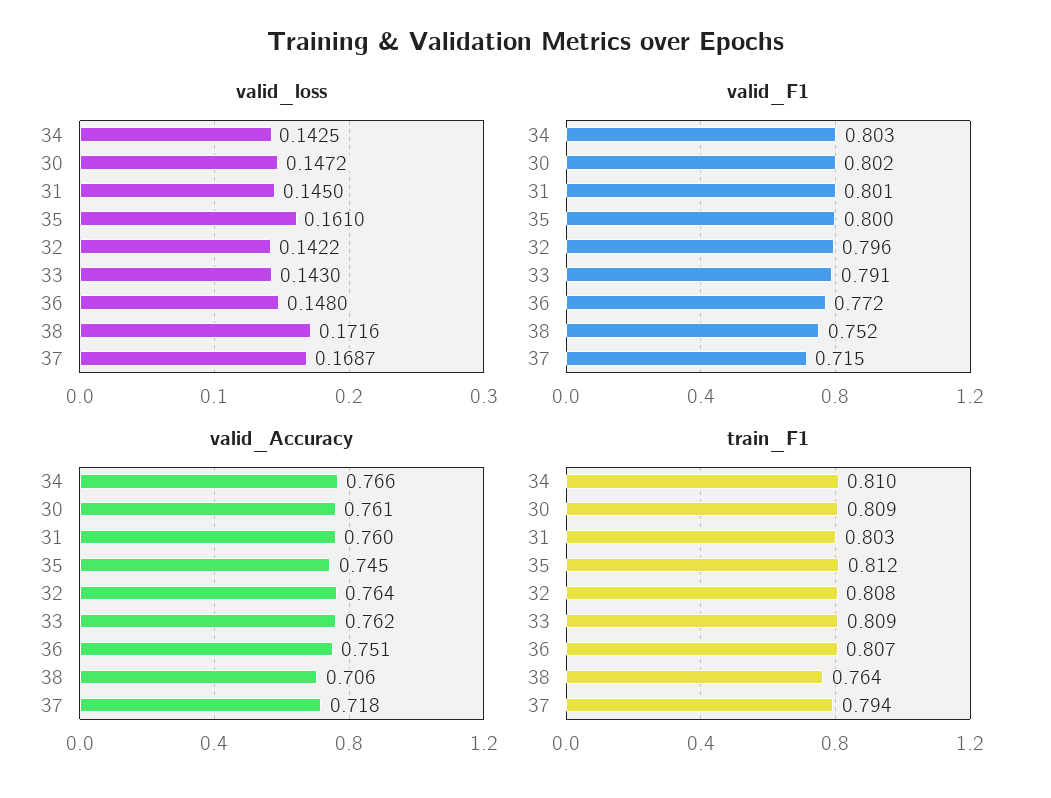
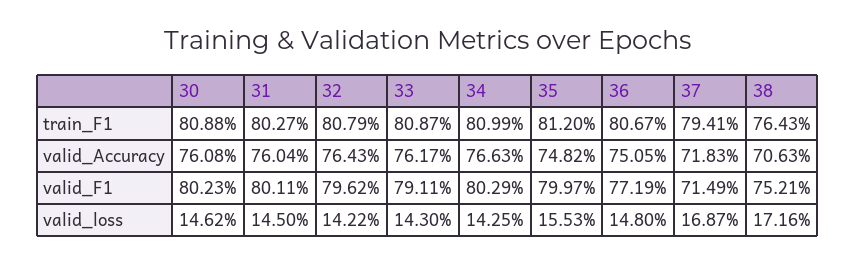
  {
    "valid_loss": {
      "34": 0.1425,
-     "30": 0.1472,
+     "30": 0.1462,
      "31": 0.145,
-     "35": 0.161,
+     "35": 0.1553,
      "32": 0.1422,
      "33": 0.143,
      "36": 0.148,
      "38": 0.1716,
      "37": 0.1687
    },
    "valid_F1": {
      "34": 0.8029,
      "30": 0.8023,
      "31": 0.8011,
      "35": 0.7997,
      "32": 0.7962,
      "33": 0.7911,
      "36": 0.7719,
      "38": 0.7521,
      "37": 0.7149
    },
    "valid_Accuracy": {
      "34": 0.7663,
      "30": 0.7608,
      "31": 0.7604,
-     "35": 0.745,
+     "35": 0.7482,
      "32": 0.7643,
      "33": 0.7617,
      "36": 0.7505,
      "38": 0.7063,
      "37": 0.7183
    },
    "train_F1": {
      "34": 0.8099,
      "30": 0.8088,
      "31": 0.8027,
      "35": 0.812,
      "32": 0.8079,
      "33": 0.8087,
      "36": 0.8067,
      "38": 0.7643,
      "37": 0.7941
    }
  }

